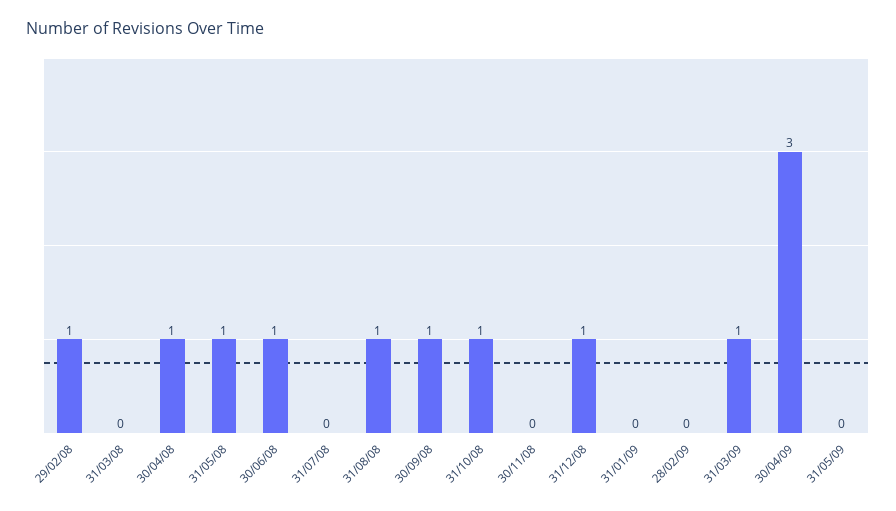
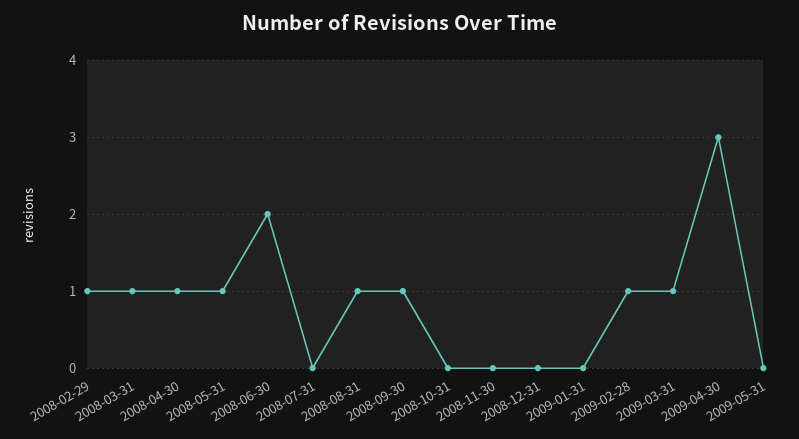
  {
    "29/02/08": 1,
-   "31/03/08": 0,
+   "31/03/08": 1,
    "30/04/08": 1,
    "31/05/08": 1,
-   "30/06/08": 1,
+   "30/06/08": 2,
    "31/07/08": 0,
    "31/08/08": 1,
    "30/09/08": 1,
-   "31/10/08": 1,
+   "31/10/08": 0,
    "30/11/08": 0,
-   "31/12/08": 1,
+   "31/12/08": 0,
    "31/01/09": 0,
-   "28/02/09": 0,
+   "28/02/09": 1,
    "31/03/09": 1,
    "30/04/09": 3,
    "31/05/09": 0
  }

